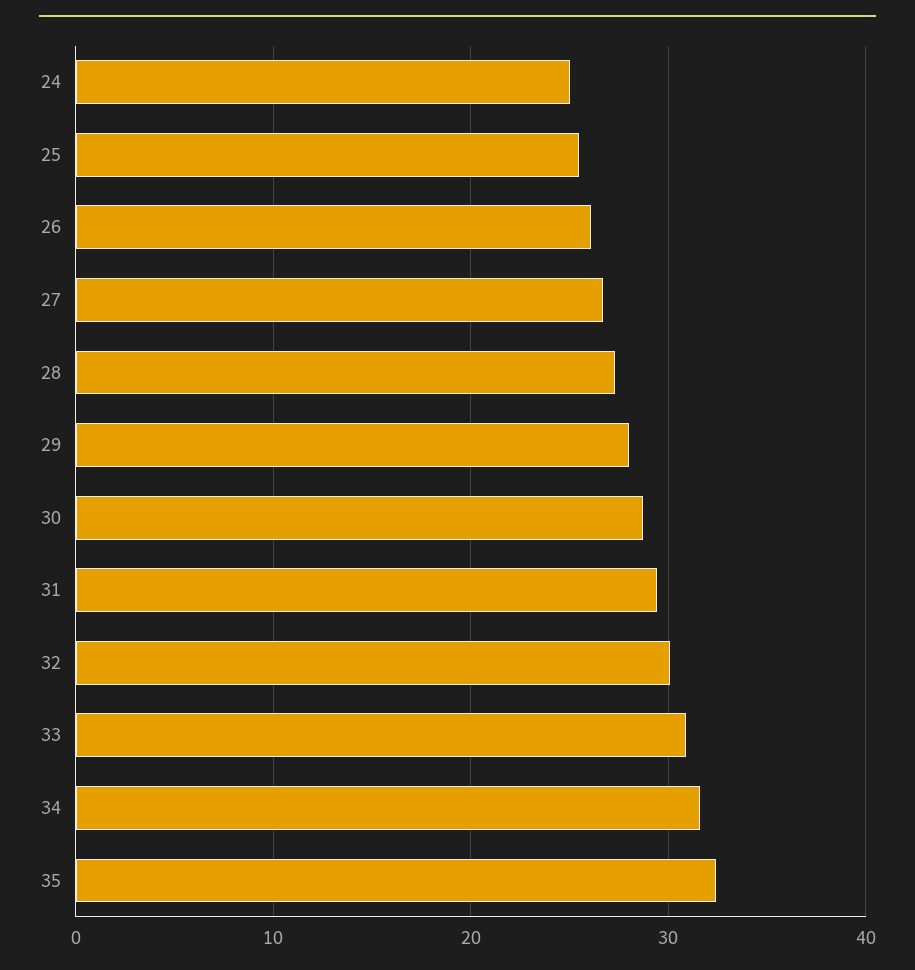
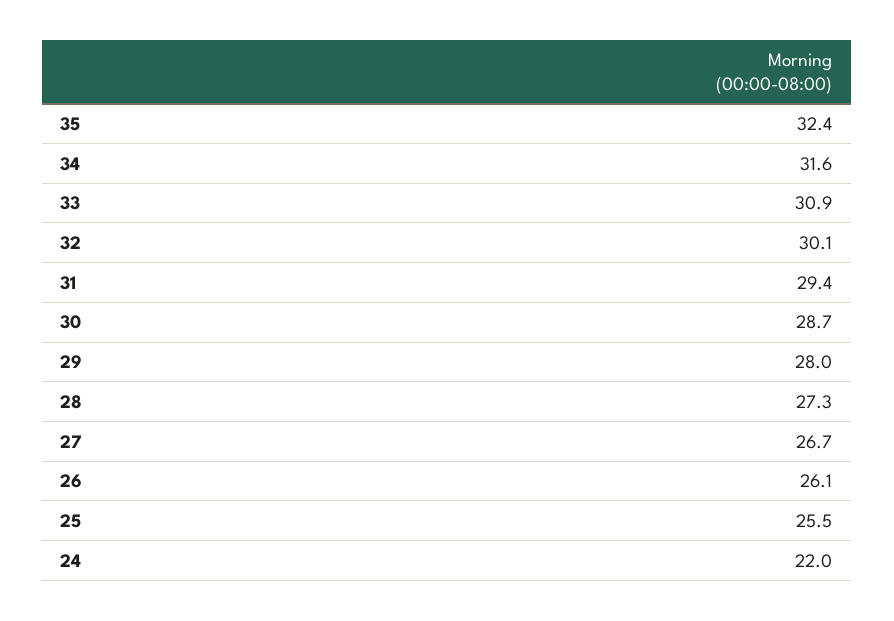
  {
-   "24": 25,
+   "24": 22,
    "25": 25.5,
    "26": 26.1,
    "27": 26.7,
    "28": 27.3,
    "29": 28,
    "30": 28.7,
    "31": 29.4,
    "32": 30.1,
    "33": 30.9,
    "34": 31.6,
    "35": 32.4
  }

